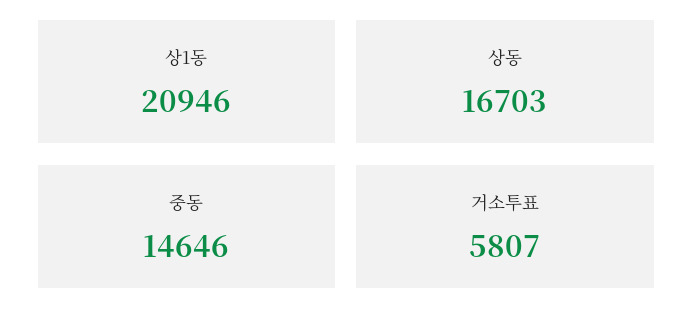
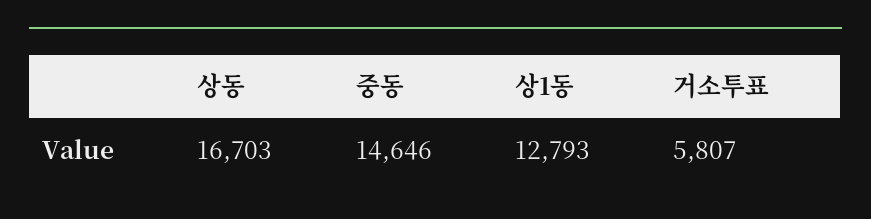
  {
-   "상1동": 20946,
+   "상1동": 12793,
    "상동": 16703,
    "중동": 14646,
    "거소투표": 5807
  }

